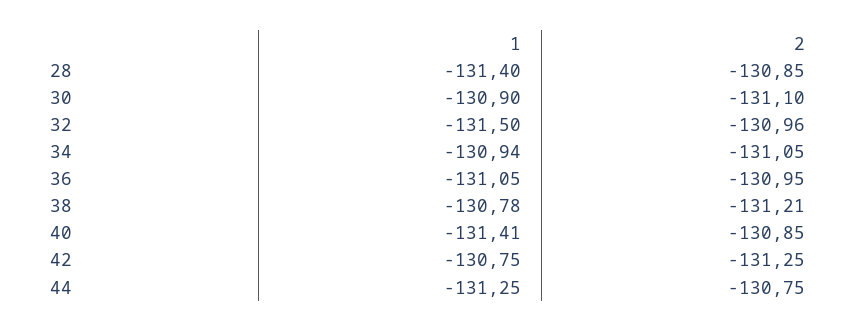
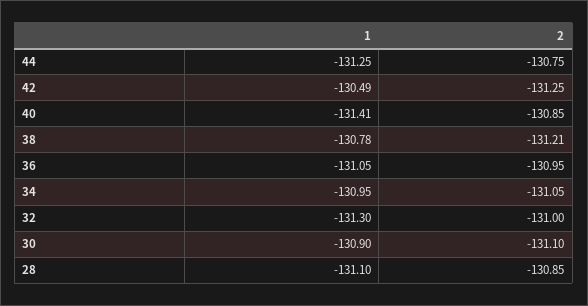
  {
    "1": {
-     "28": -131.4,
+     "28": -131.1,
      "30": -130.9,
-     "32": -131.5,
+     "32": -131.3,
-     "34": -130.94,
+     "34": -130.95,
      "36": -131.05,
      "38": -130.78,
      "40": -131.41,
-     "42": -130.75,
+     "42": -130.49,
      "44": -131.25
    },
    "2": {
      "28": -130.85,
      "30": -131.1,
-     "32": -130.96,
+     "32": -131,
      "34": -131.05,
      "36": -130.95,
      "38": -131.21,
      "40": -130.85,
      "42": -131.25,
      "44": -130.75
    }
  }

